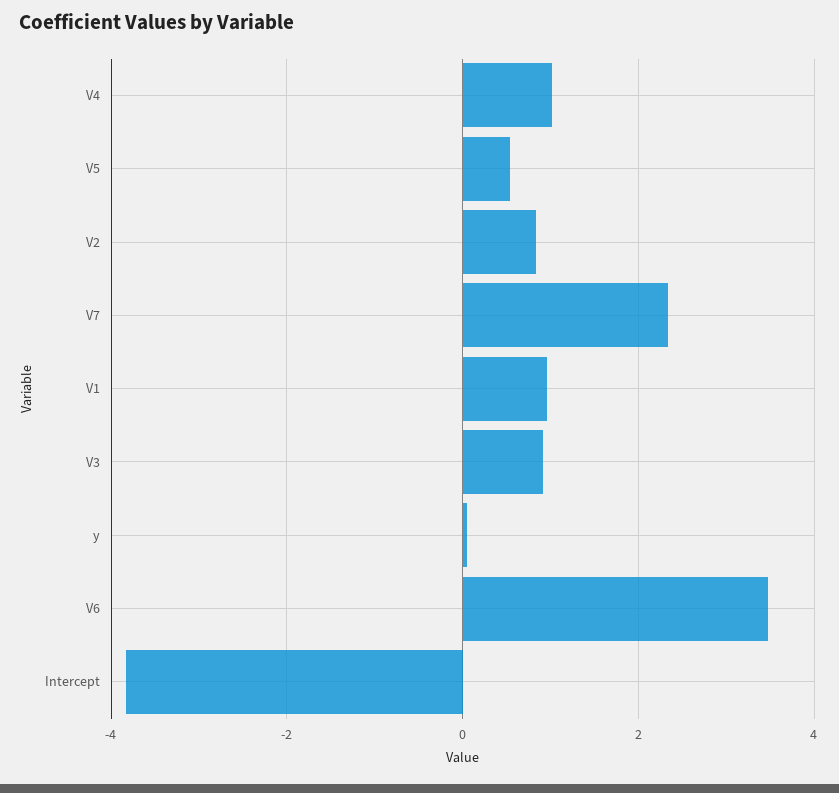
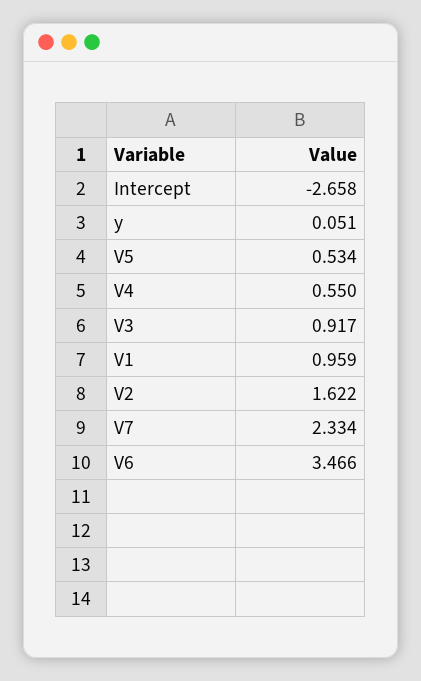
  {
-   "V4": 1,
+   "V4": 0.55,
    "V5": 0.534,
-   "V2": 0.8,
+   "V2": 1.622,
    "V7": 2.334,
    "V1": 0.959,
    "V3": 0.917,
    "y": 0.051,
    "V6": 3.466,
-   "Intercept": -3.8
+   "Intercept": -2.658
  }

